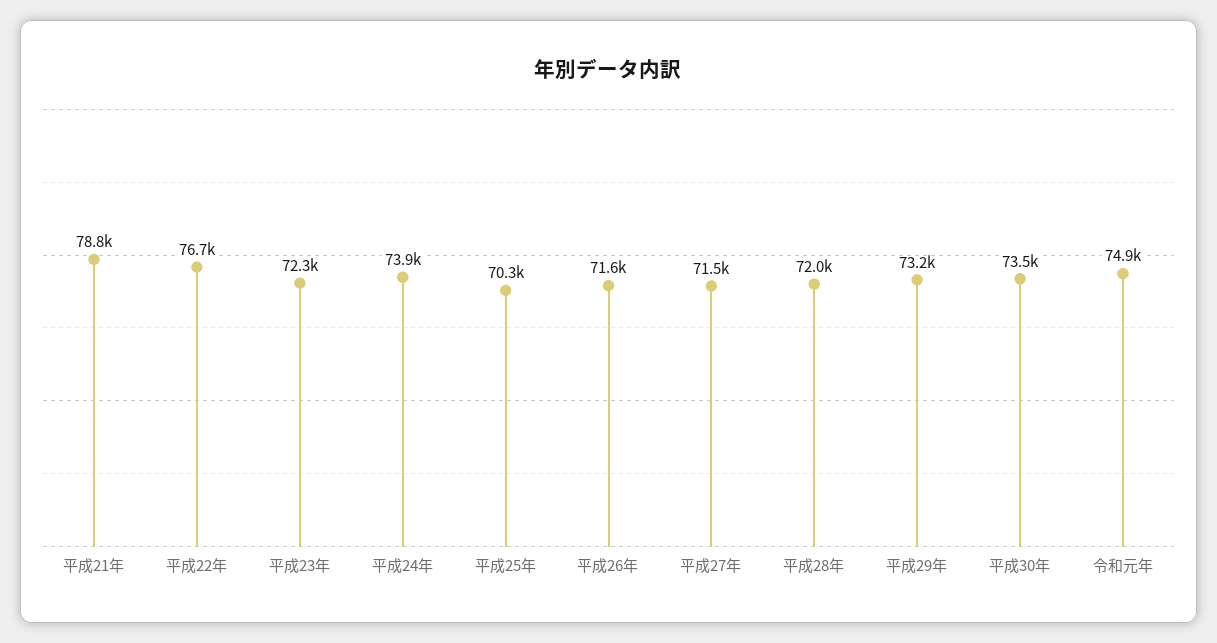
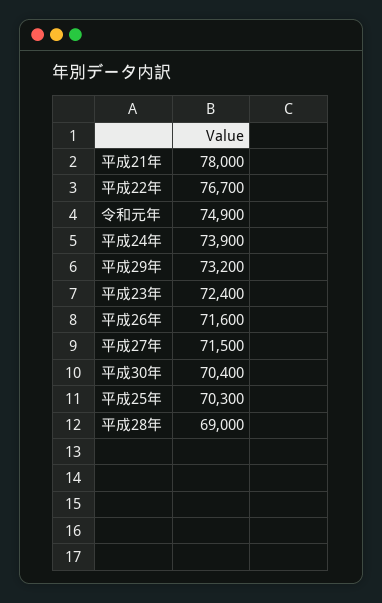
  {
-   "平成21年": 78800,
+   "平成21年": 78000,
    "平成22年": 76700,
-   "平成23年": 72300,
+   "平成23年": 72400,
    "平成24年": 73900,
    "平成25年": 70300,
    "平成26年": 71600,
    "平成27年": 71500,
-   "平成28年": 72000,
+   "平成28年": 69000,
    "平成29年": 73200,
-   "平成30年": 73500,
+   "平成30年": 70400,
    "令和元年": 74900
  }

